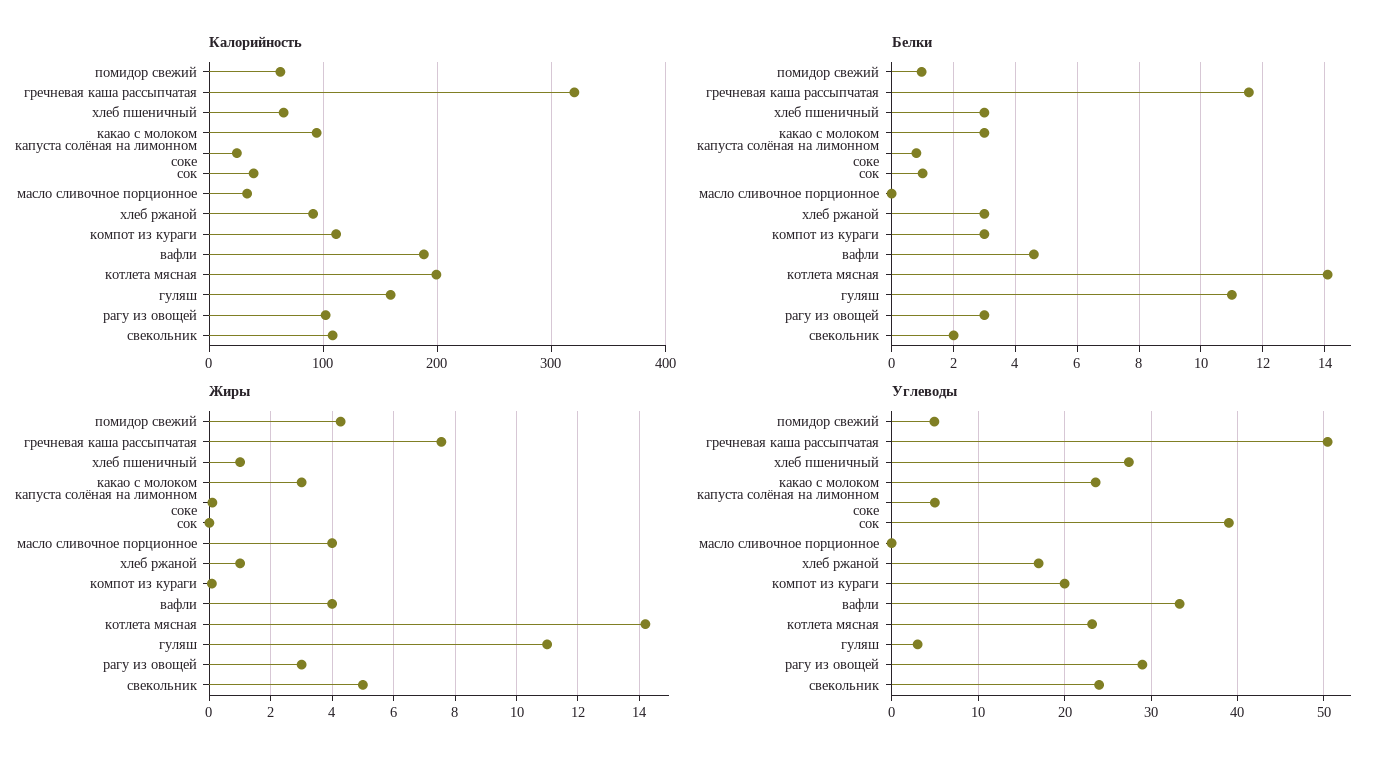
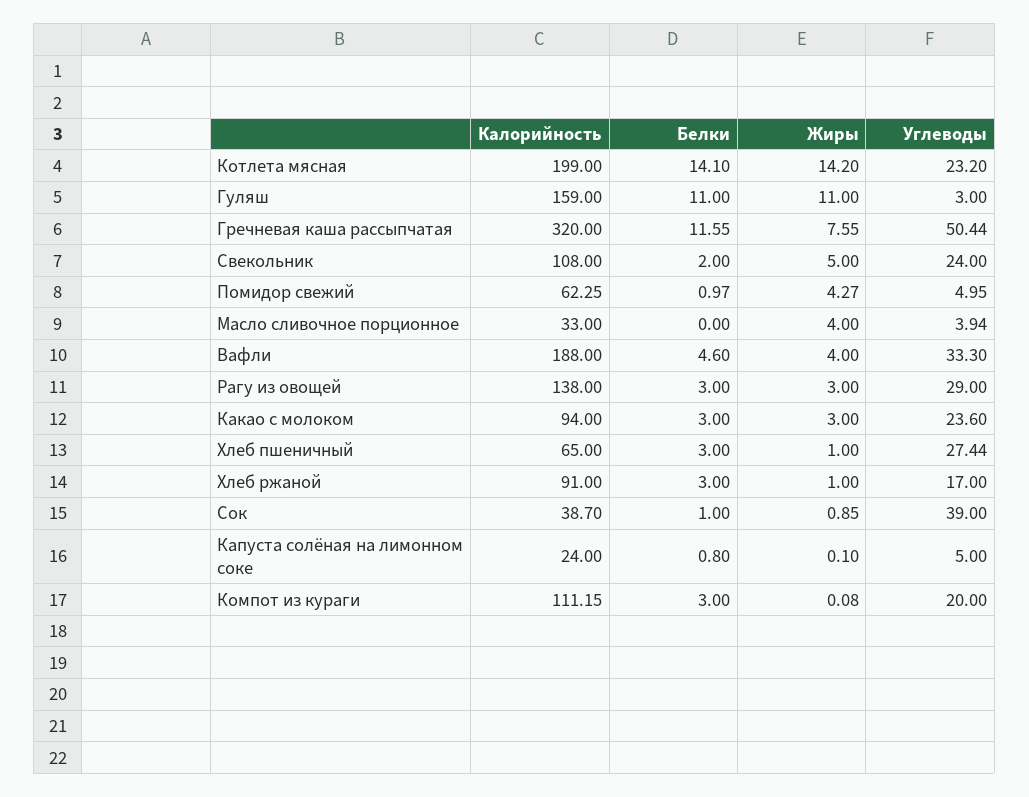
  {
    "Калорийность": {
      "помидор свежий": 62.25,
      "гречневая каша рассыпчатая": 320,
      "хлеб пшеничный": 65,
      "какао с молоком": 94,
      "капуста солёная на лимонном соке": 24,
      "сок": 38.7,
      "масло сливочное порционное": 33,
      "хлеб ржаной": 91,
      "компот из кураги": 111.15,
      "вафли": 188,
      "котлета мясная": 199,
      "гуляш": 159,
-     "рагу из овощей": 100,
+     "рагу из овощей": 138,
      "свекольник": 108
    },
    "Белки": {
      "помидор свежий": 0.97,
      "гречневая каша рассыпчатая": 11.55,
      "хлеб пшеничный": 3,
      "какао с молоком": 3,
      "капуста солёная на лимонном соке": 0.8,
      "сок": 1,
      "масло сливочное порционное": 0,
      "хлеб ржаной": 3,
      "компот из кураги": 3,
      "вафли": 4.6,
      "котлета мясная": 14.1,
      "гуляш": 11,
      "рагу из овощей": 3,
      "свекольник": 2
    },
    "Жиры": {
      "помидор свежий": 4.27,
      "гречневая каша рассыпчатая": 7.55,
      "хлеб пшеничный": 1,
      "какао с молоком": 3,
      "капуста солёная на лимонном соке": 0.1,
-     "сок": 0,
+     "сок": 0.85,
      "масло сливочное порционное": 4,
      "хлеб ржаной": 1,
      "компот из кураги": 0.08,
      "вафли": 4,
      "котлета мясная": 14.2,
      "гуляш": 11,
      "рагу из овощей": 3,
      "свекольник": 5
    },
    "Углеводы": {
      "помидор свежий": 4.95,
      "гречневая каша рассыпчатая": 50.44,
      "хлеб пшеничный": 27.44,
      "какао с молоком": 23.6,
      "капуста солёная на лимонном соке": 5,
      "сок": 39,
-     "масло сливочное порционное": 0,
+     "масло сливочное порционное": 3.94,
      "хлеб ржаной": 17,
      "компот из кураги": 20,
      "вафли": 33.3,
      "котлета мясная": 23.2,
      "гуляш": 3,
      "рагу из овощей": 29,
      "свекольник": 24
    }
  }

